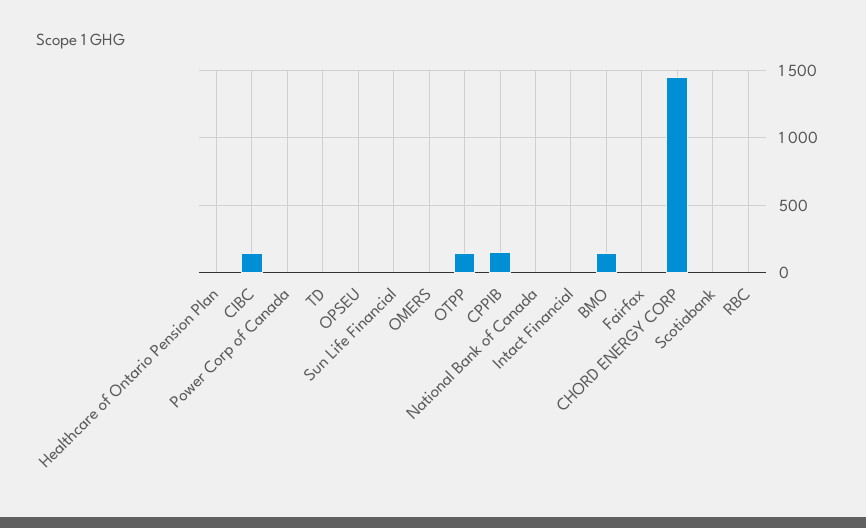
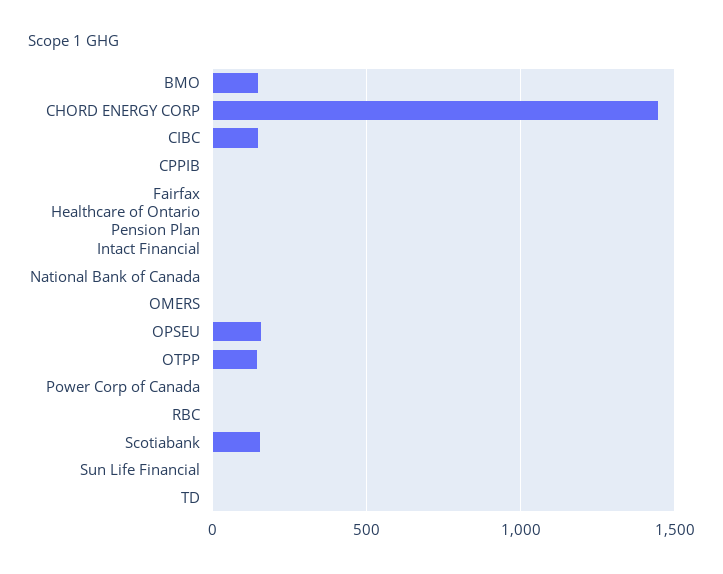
  {
    "Healthcare of Ontario Pension Plan": 0,
    "CIBC": 150,
    "Power Corp of Canada": 0,
    "TD": 0,
-   "OPSEU": 0,
+   "OPSEU": 150,
    "Sun Life Financial": 0,
    "OMERS": 0,
    "OTPP": 150,
-   "CPPIB": 150,
+   "CPPIB": 0,
    "National Bank of Canada": 0,
    "Intact Financial": 0,
    "BMO": 150,
    "Fairfax": 0,
    "CHORD ENERGY CORP": 1450,
-   "Scotiabank": 0,
+   "Scotiabank": 150,
    "RBC": 0
  }

